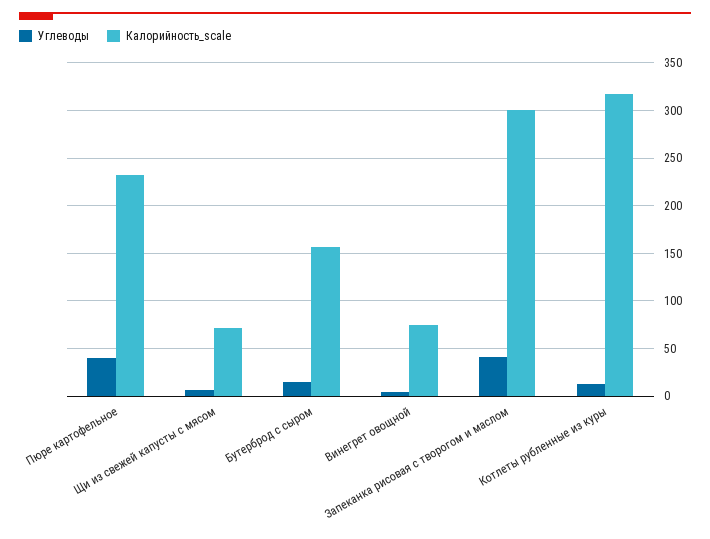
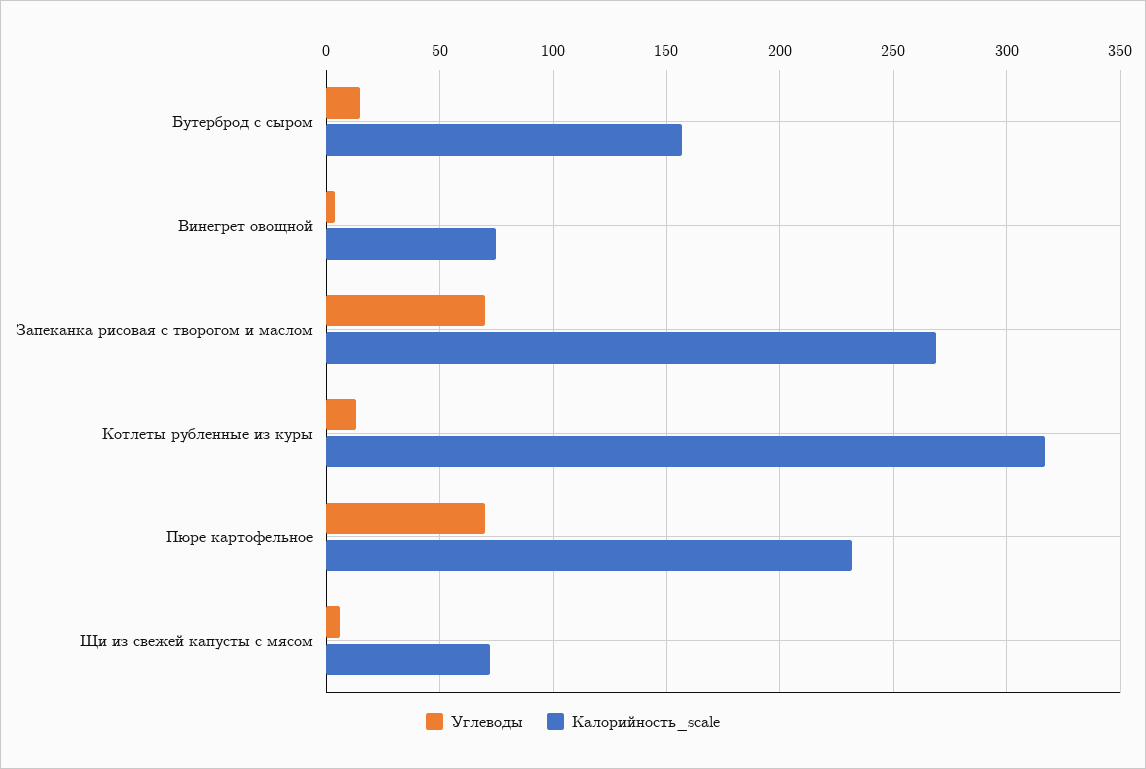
  {
    "Углеводы": {
-     "Пюре картофельное": 40,
+     "Пюре картофельное": 70,
      "Щи из свежей капусты с мясом": 5,
      "Бутерброд с сыром": 15,
      "Винегрет овощной": 5,
-     "Запеканка рисовая с творогом и маслом": 40,
+     "Запеканка рисовая с творогом и маслом": 70,
      "Котлеты рубленные из куры": 15
    },
    "Калорийность_scale": {
      "Пюре картофельное": 230,
      "Щи из свежей капусты с мясом": 70,
      "Бутерброд с сыром": 155,
      "Винегрет овощной": 75,
-     "Запеканка рисовая с творогом и маслом": 300,
+     "Запеканка рисовая с творогом и маслом": 270,
      "Котлеты рубленные из куры": 315
    }
  }

